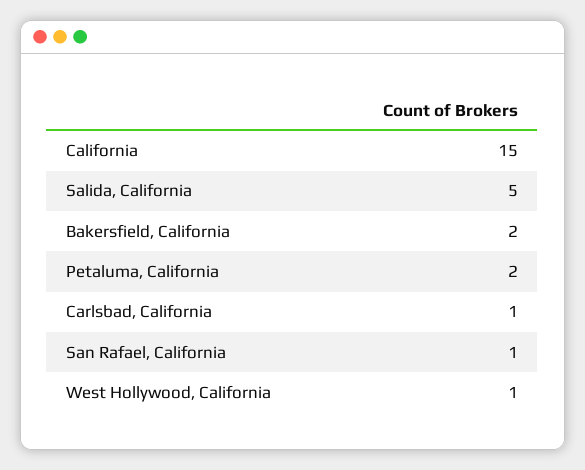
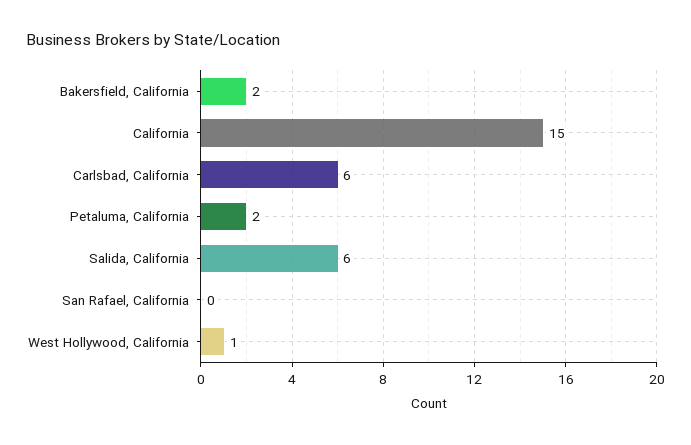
  {
    "California": 15,
-   "Salida, California": 5,
+   "Salida, California": 6,
    "Bakersfield, California": 2,
    "Petaluma, California": 2,
-   "Carlsbad, California": 1,
+   "Carlsbad, California": 6,
-   "San Rafael, California": 1,
+   "San Rafael, California": 0,
    "West Hollywood, California": 1
  }

